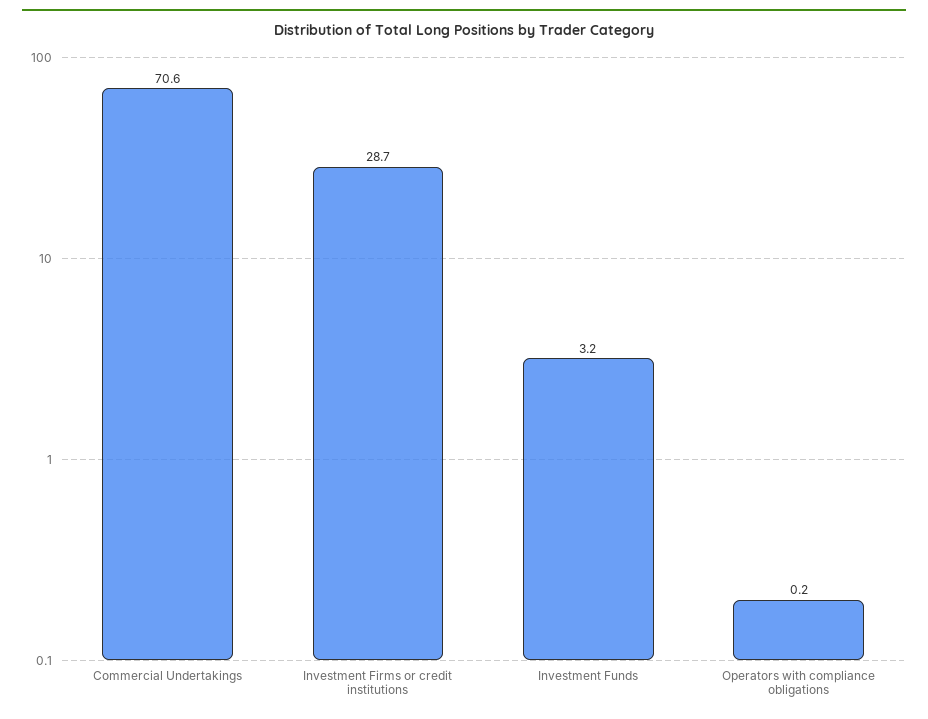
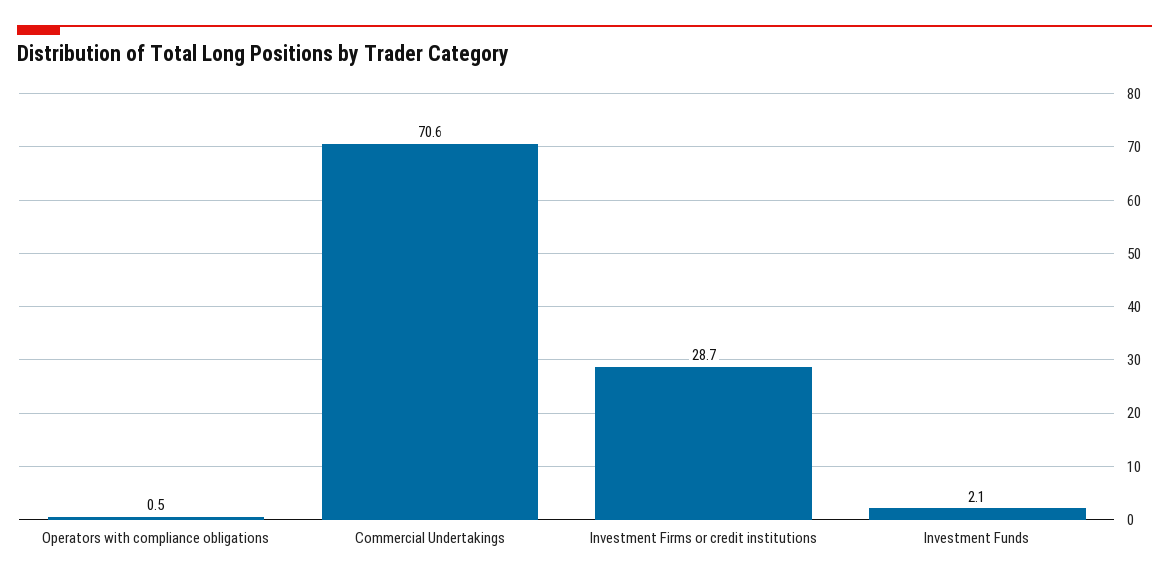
  {
    "Commercial Undertakings": 70.6,
    "Investment Firms or credit institutions": 28.7,
-   "Investment Funds": 3.2,
+   "Investment Funds": 2.1,
-   "Operators with compliance obligations": 0.2
+   "Operators with compliance obligations": 0.5
  }

